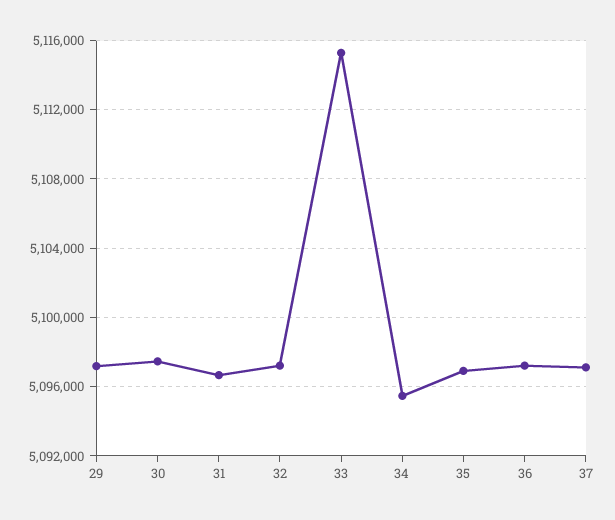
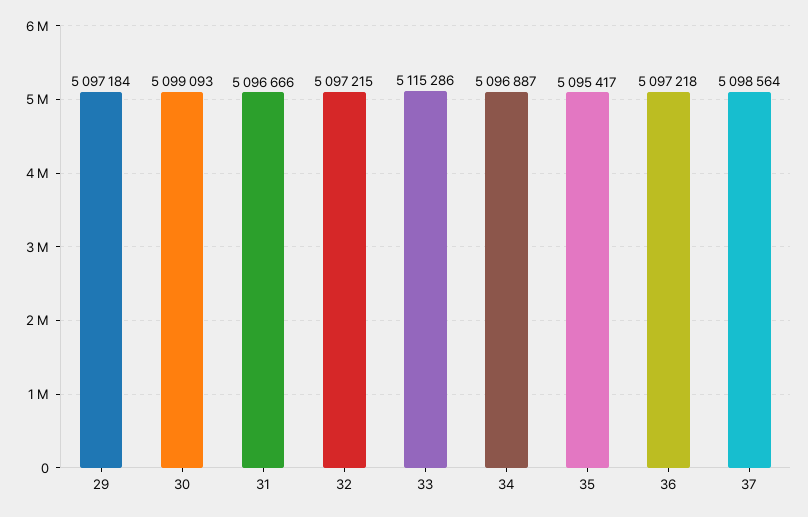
  {
    "29": 5097184,
-   "30": 5097500,
+   "30": 5099093,
    "31": 5096666,
    "32": 5097215,
    "33": 5115286,
-   "34": 5095500,
+   "34": 5096887,
-   "35": 5097000,
+   "35": 5095417,
    "36": 5097218,
-   "37": 5097000
+   "37": 5098564
  }

